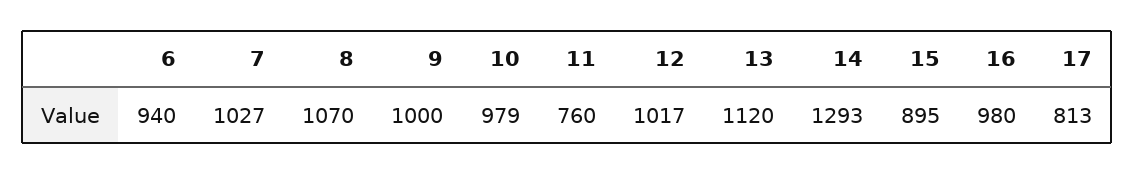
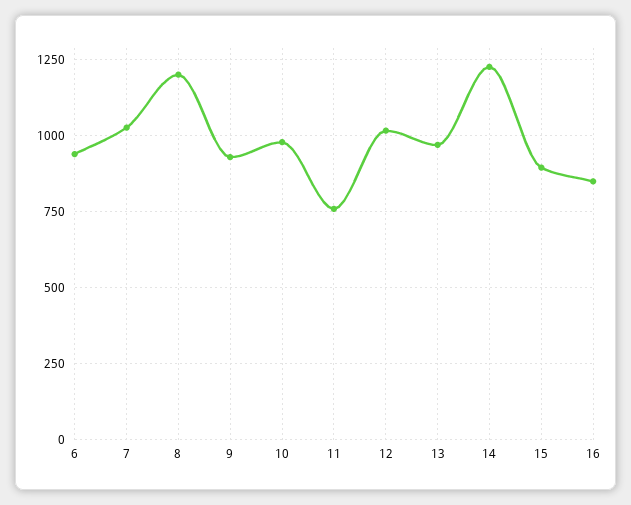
  {
    "6": 940,
    "7": 1027,
-   "8": 1070,
+   "8": 1200,
-   "9": 1000,
+   "9": 925,
    "10": 979,
    "11": 760,
    "12": 1017,
-   "13": 1120,
+   "13": 975,
-   "14": 1293,
+   "14": 1225,
    "15": 895,
-   "16": 980,
+   "16": 850
-   "17": 813
  }

